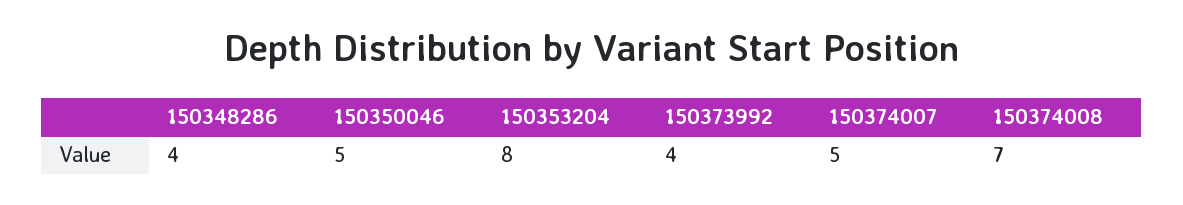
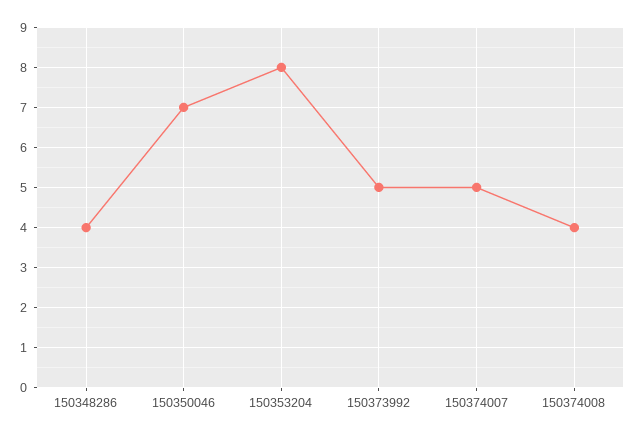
  {
    "150348286": 4,
-   "150350046": 5,
+   "150350046": 7,
    "150353204": 8,
-   "150373992": 4,
+   "150373992": 5,
    "150374007": 5,
-   "150374008": 7
+   "150374008": 4
  }

